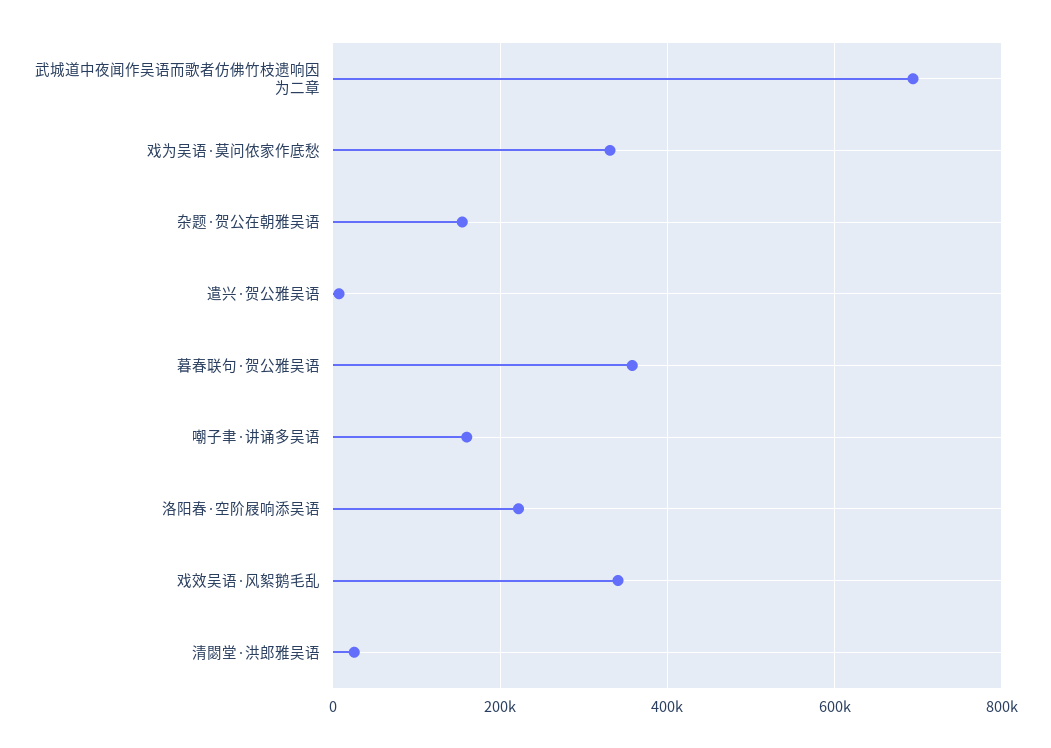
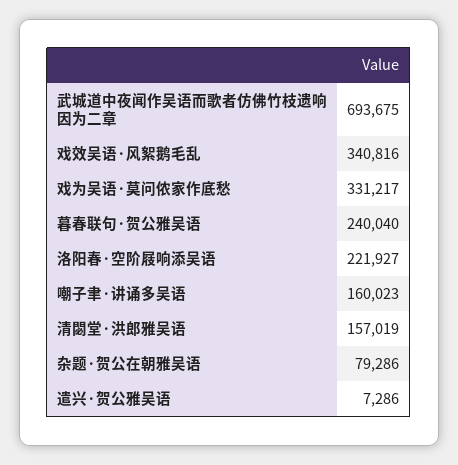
  {
    "武城道中夜闻作吴语而歌者仿佛竹枝遗响因为二章": 693675,
    "戏为吴语·莫问侬家作底愁": 331217,
-   "杂题·贺公在朝雅吴语": 160000,
+   "杂题·贺公在朝雅吴语": 79286,
    "遣兴·贺公雅吴语": 7286,
-   "暮春联句·贺公雅吴语": 360000,
+   "暮春联句·贺公雅吴语": 240040,
    "嘲子聿·讲诵多吴语": 160023,
    "洛阳春·空阶屐响添吴语": 221927,
    "戏效吴语·风絮鹅毛乱": 340816,
-   "清閟堂·洪郎雅吴语": 20000
+   "清閟堂·洪郎雅吴语": 157019
  }

